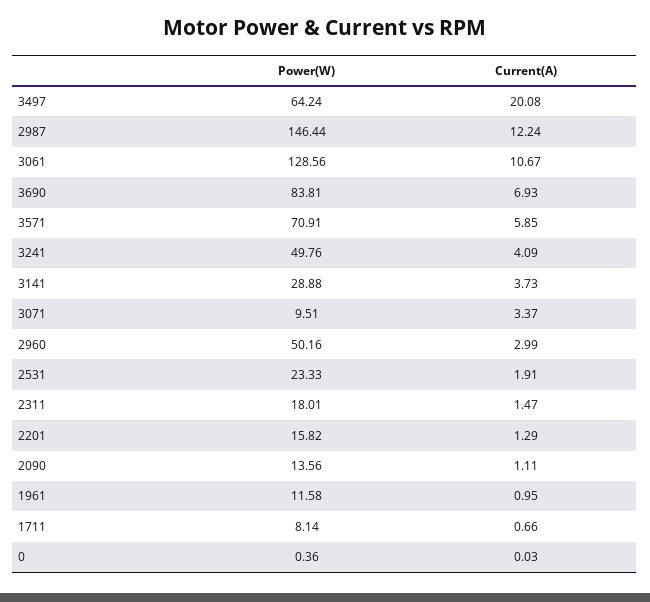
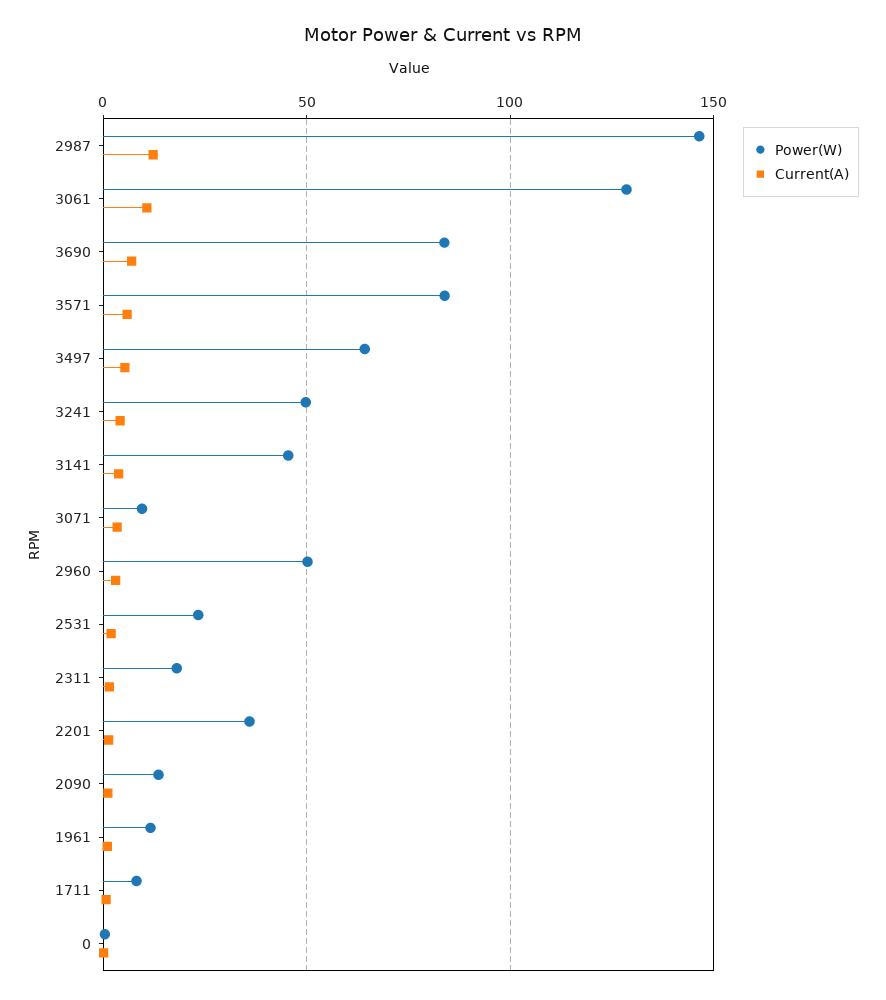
  {
    "Power(W)": {
      "3497": 64.24,
      "2987": 146.44,
      "3061": 128.56,
      "3690": 83.81,
-     "3571": 70.91,
+     "3571": 85,
      "3241": 49.76,
-     "3141": 28.88,
+     "3141": 45,
      "3071": 9.51,
      "2960": 50.16,
      "2531": 23.33,
      "2311": 18.01,
-     "2201": 15.82,
+     "2201": 35,
      "2090": 13.56,
      "1961": 11.58,
      "1711": 8.14,
      "0": 0.36
    },
    "Current(A)": {
-     "3497": 20.08,
+     "3497": 5,
      "2987": 12.24,
      "3061": 10.67,
      "3690": 6.93,
      "3571": 5.85,
      "3241": 4.09,
      "3141": 3.73,
      "3071": 3.37,
      "2960": 2.99,
      "2531": 1.91,
      "2311": 1.47,
      "2201": 1.29,
      "2090": 1.11,
      "1961": 0.95,
      "1711": 0.66,
      "0": 0.03
    }
  }

